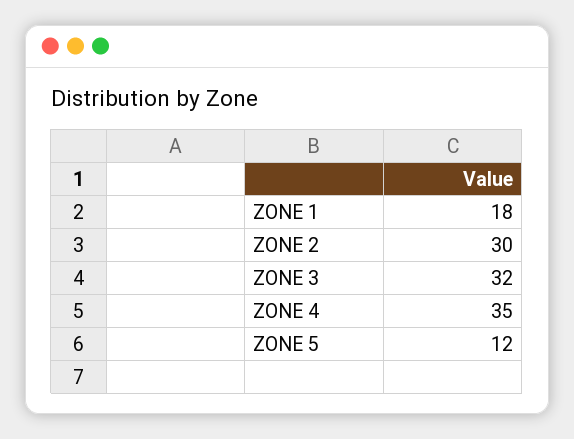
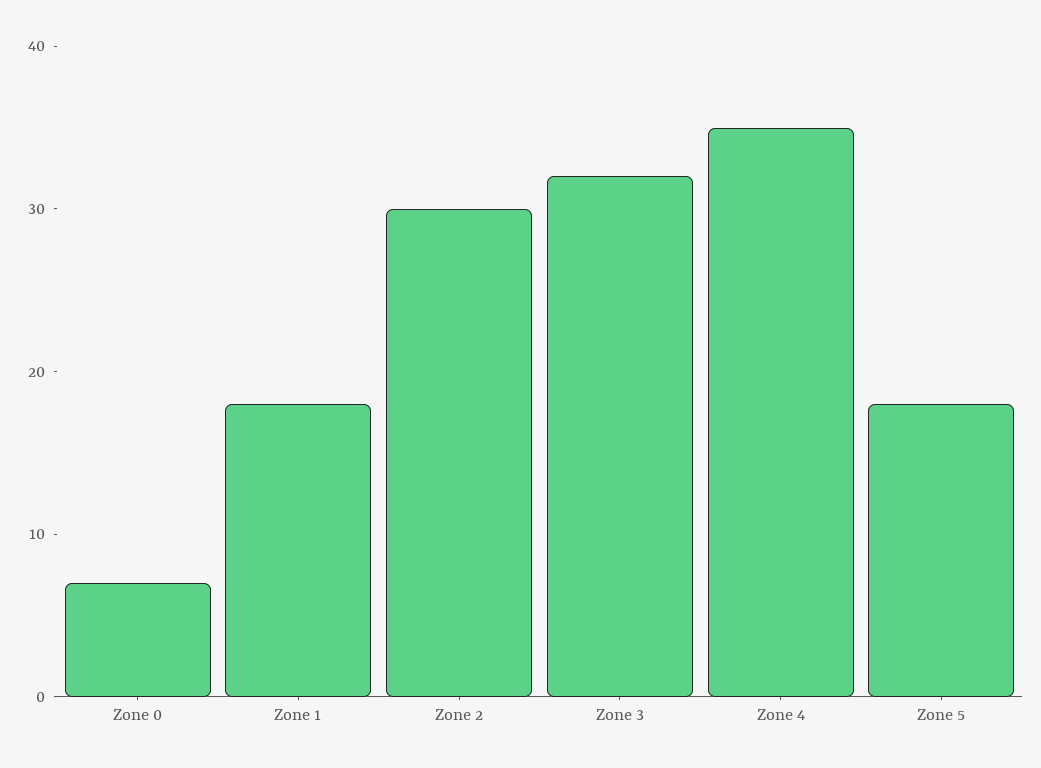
  {
    "ZONE 1": 18,
    "ZONE 2": 30,
    "ZONE 3": 32,
    "ZONE 4": 35,
-   "ZONE 5": 12
+   "ZONE 5": 18,
+   "Zone 0": 7
  }

